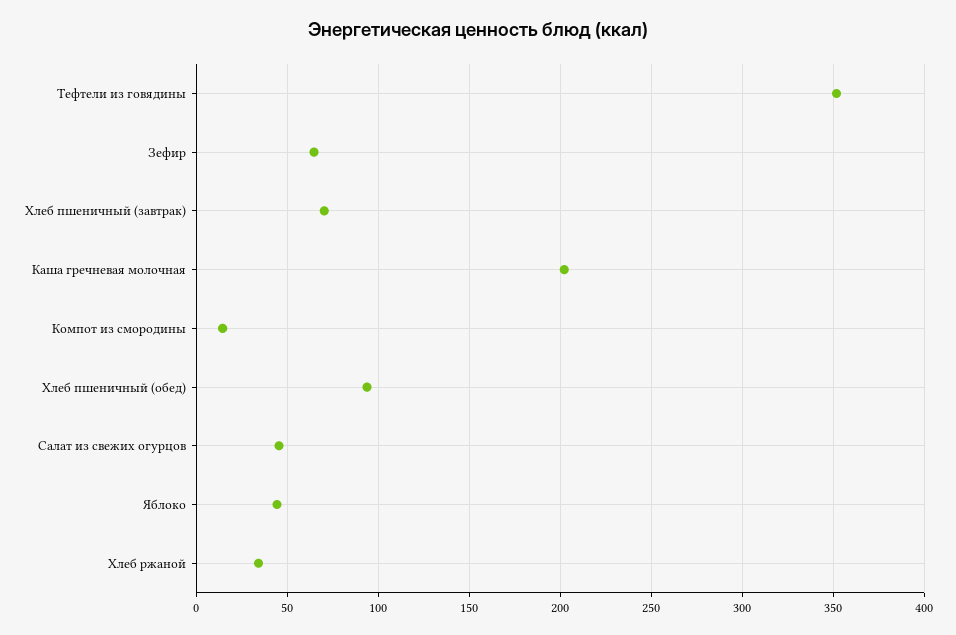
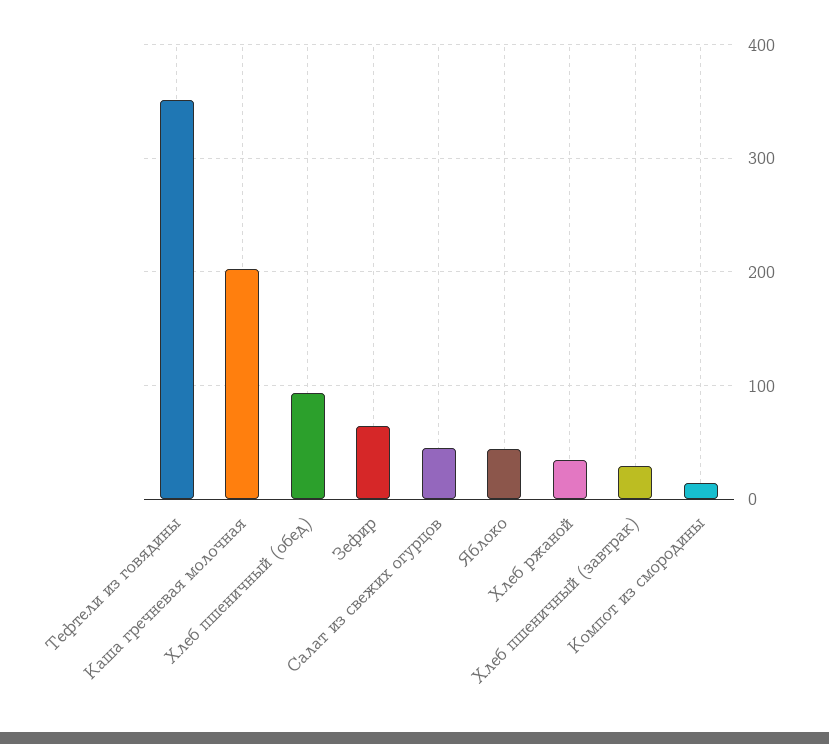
  {
    "Тефтели из говядины": 350,
    "Зефир": 65,
-   "Хлеб пшеничный (завтрак)": 70,
+   "Хлеб пшеничный (завтрак)": 30,
    "Каша гречневая молочная": 200,
    "Компот из смородины": 15,
    "Хлеб пшеничный (обед)": 95,
    "Салат из свежих огурцов": 45,
    "Яблоко": 45,
    "Хлеб ржаной": 35
  }

